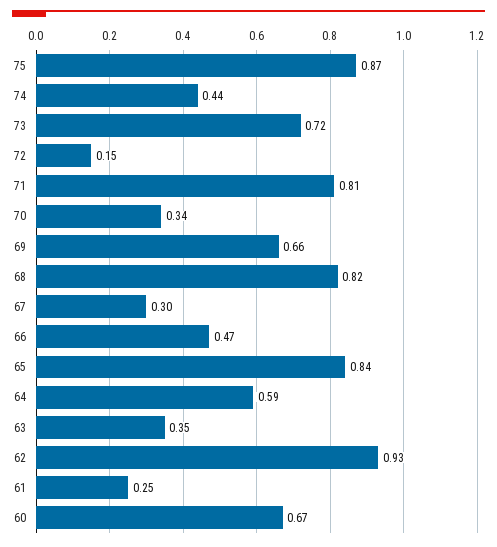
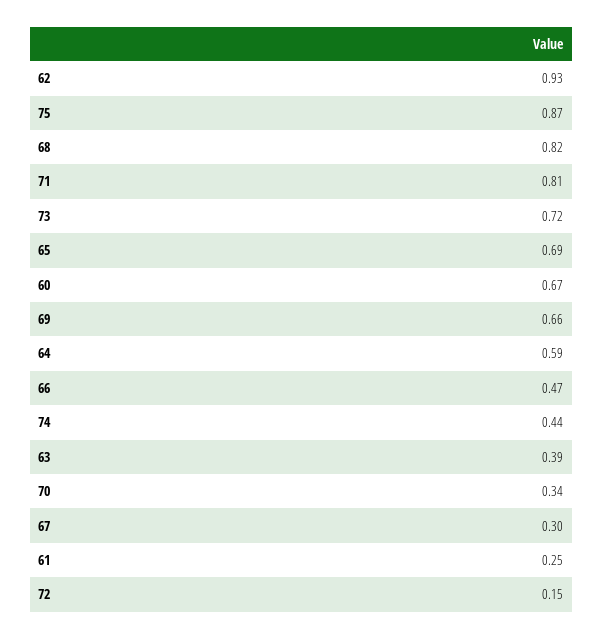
  {
    "75": 0.87,
    "74": 0.44,
    "73": 0.72,
    "72": 0.15,
    "71": 0.81,
    "70": 0.34,
    "69": 0.66,
    "68": 0.82,
    "67": 0.3,
    "66": 0.47,
-   "65": 0.84,
+   "65": 0.69,
    "64": 0.59,
-   "63": 0.35,
+   "63": 0.39,
    "62": 0.93,
    "61": 0.25,
    "60": 0.67
  }

